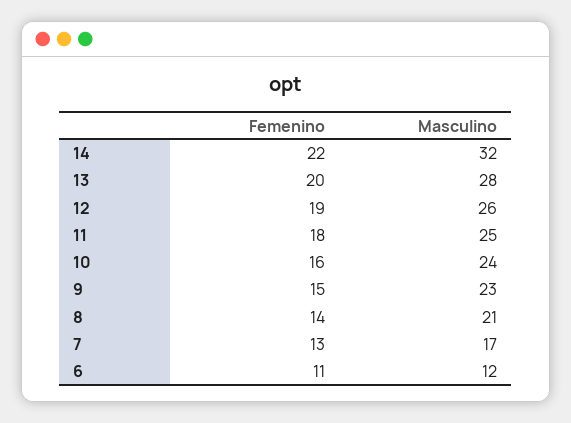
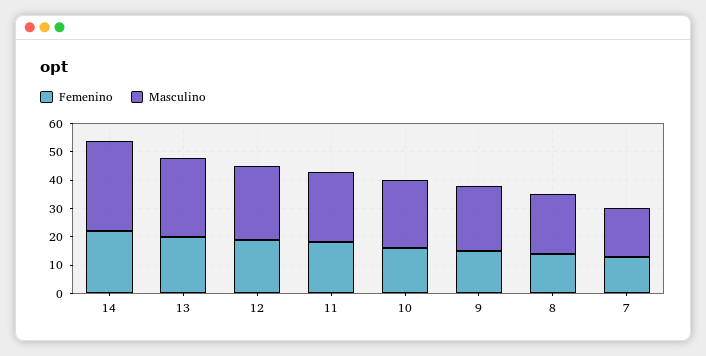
  {
    "Femenino": {
      "14": 22,
      "13": 20,
      "12": 19,
      "11": 18,
      "10": 16,
      "9": 15,
      "8": 14,
-     "7": 13,
+     "7": 13
-     "6": 11
    },
    "Masculino": {
      "14": 32,
      "13": 28,
      "12": 26,
      "11": 25,
      "10": 24,
      "9": 23,
      "8": 21,
-     "7": 17,
+     "7": 17
-     "6": 12
    }
  }

